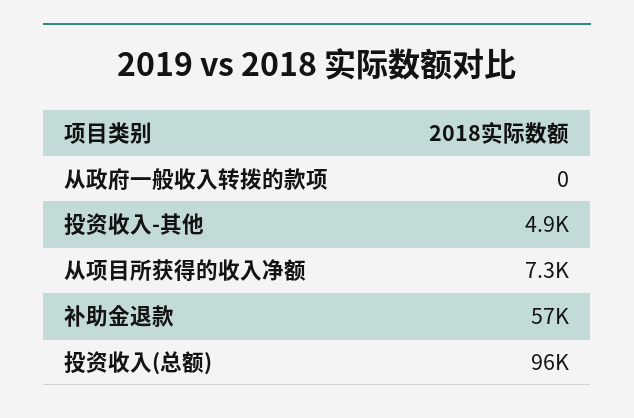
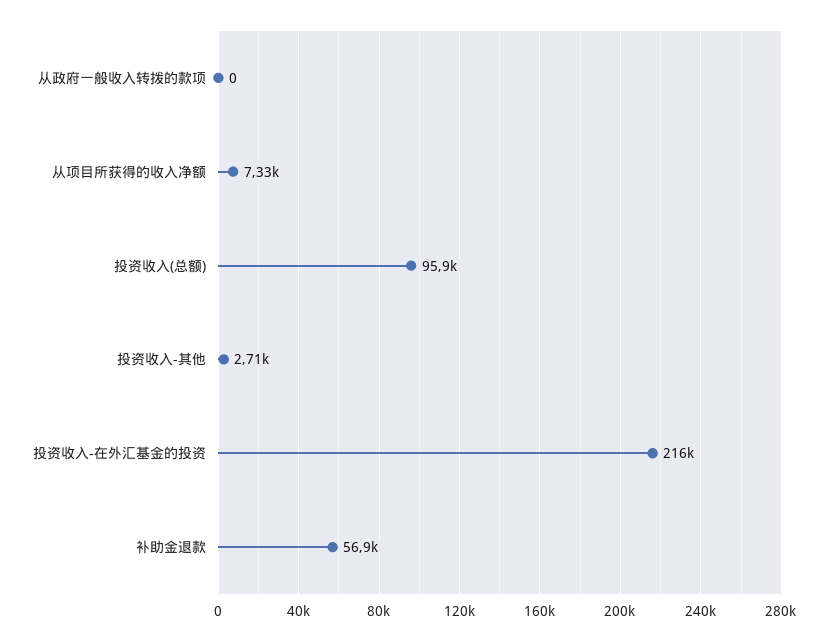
  {
    "从政府一般收入转拨的款项": 0,
-   "投资收入-其他": 4900,
+   "投资收入-其他": 2710,
    "从项目所获得的收入净额": 7330,
    "补助金退款": 56900,
-   "投资收入(总额)": 95900
+   "投资收入(总额)": 95900,
+   "投资收入-在外汇基金的投资": 216000
  }

